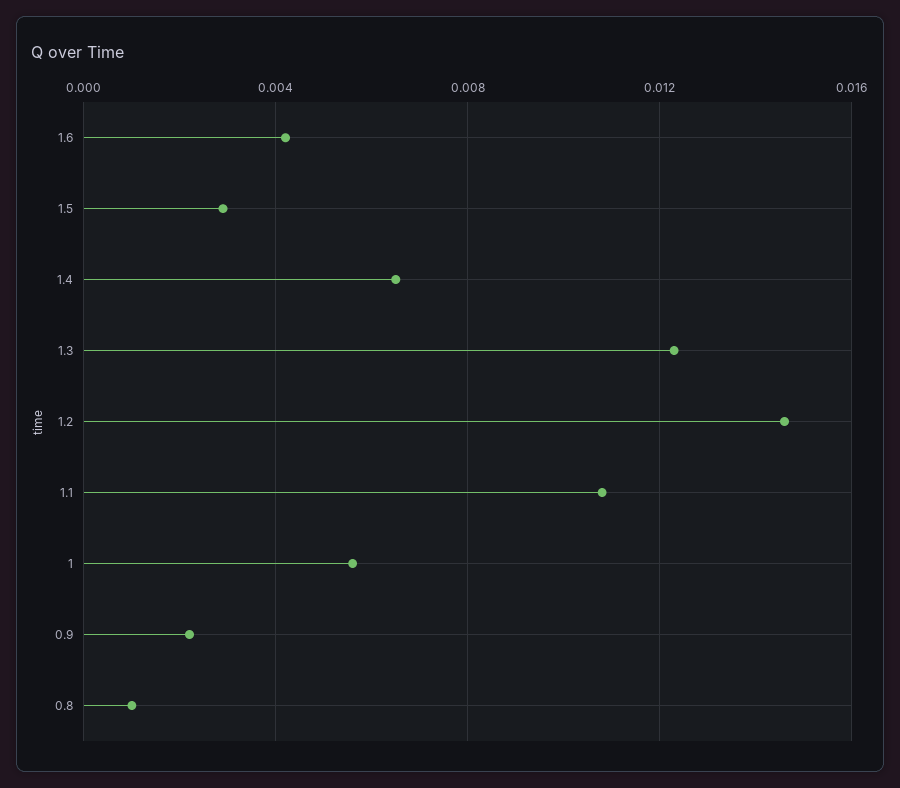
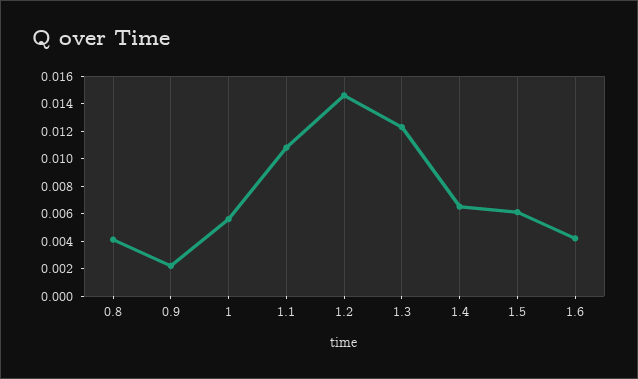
  {
    "1.6": 0.004,
-   "1.5": 0.003,
+   "1.5": 0.006,
    "1.4": 0.0065,
    "1.3": 0.0125,
    "1.2": 0.0145,
    "1.1": 0.011,
    "1": 0.0055,
    "0.9": 0.002,
-   "0.8": 0.001
+   "0.8": 0.004
  }

